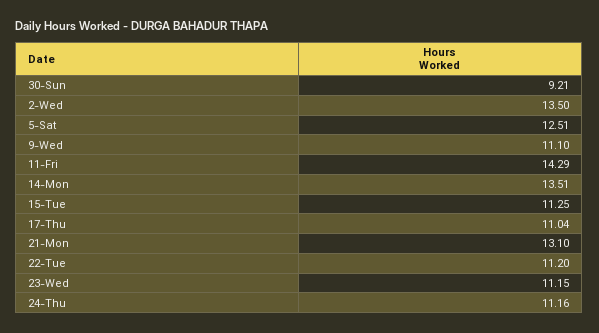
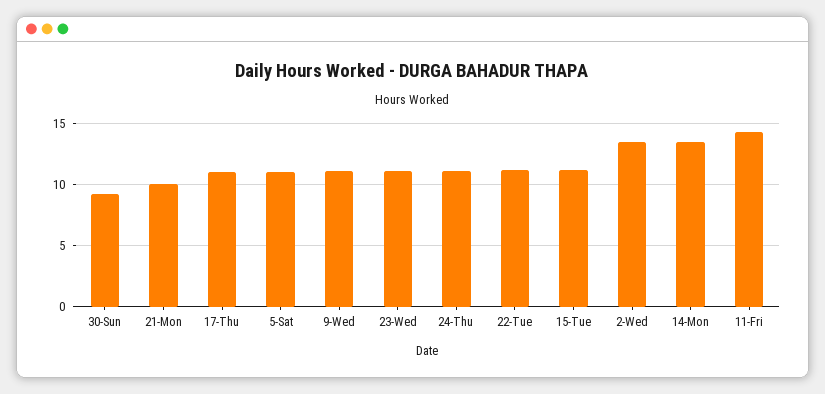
  {
    "30-Sun": 9.21,
    "2-Wed": 13.5,
-   "5-Sat": 12.51,
+   "5-Sat": 11,
    "9-Wed": 11.1,
    "11-Fri": 14.29,
    "14-Mon": 13.51,
    "15-Tue": 11.25,
    "17-Thu": 11.04,
-   "21-Mon": 13.1,
+   "21-Mon": 10,
    "22-Tue": 11.2,
    "23-Wed": 11.15,
    "24-Thu": 11.16
  }

